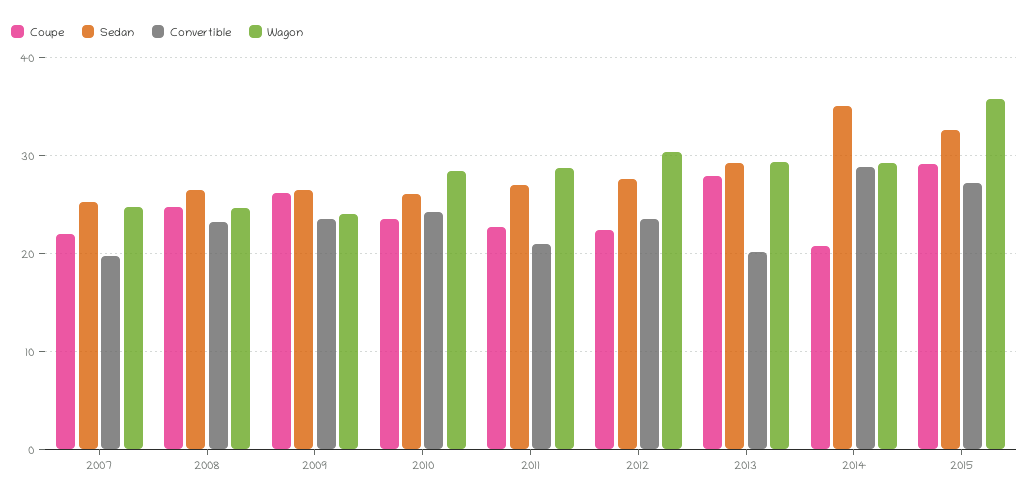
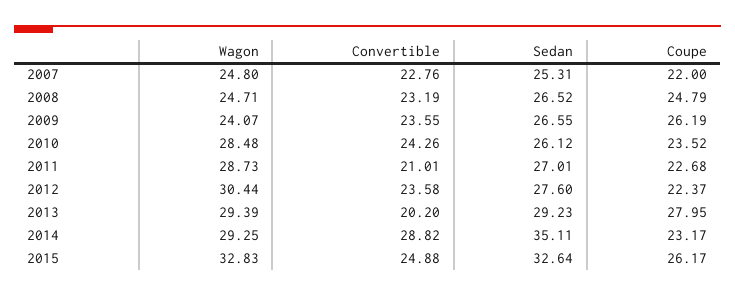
  {
    "Coupe": {
      "2007": 22,
      "2008": 24.79,
      "2009": 26.19,
      "2010": 23.52,
      "2011": 22.68,
      "2012": 22.37,
      "2013": 27.95,
-     "2014": 21,
+     "2014": 23.17,
-     "2015": 29
+     "2015": 26.17
    },
    "Sedan": {
      "2007": 25.31,
      "2008": 26.52,
      "2009": 26.55,
      "2010": 26.12,
      "2011": 27.01,
      "2012": 27.6,
      "2013": 29.23,
      "2014": 35.11,
      "2015": 32.64
    },
    "Convertible": {
-     "2007": 20,
+     "2007": 22.76,
      "2008": 23.19,
      "2009": 23.55,
      "2010": 24.26,
      "2011": 21.01,
      "2012": 23.58,
      "2013": 20.2,
      "2014": 28.82,
-     "2015": 27
+     "2015": 24.88
    },
    "Wagon": {
      "2007": 24.8,
      "2008": 24.71,
      "2009": 24.07,
      "2010": 28.48,
      "2011": 28.73,
      "2012": 30.44,
      "2013": 29.39,
      "2014": 29.25,
-     "2015": 36
+     "2015": 32.83
    }
  }

